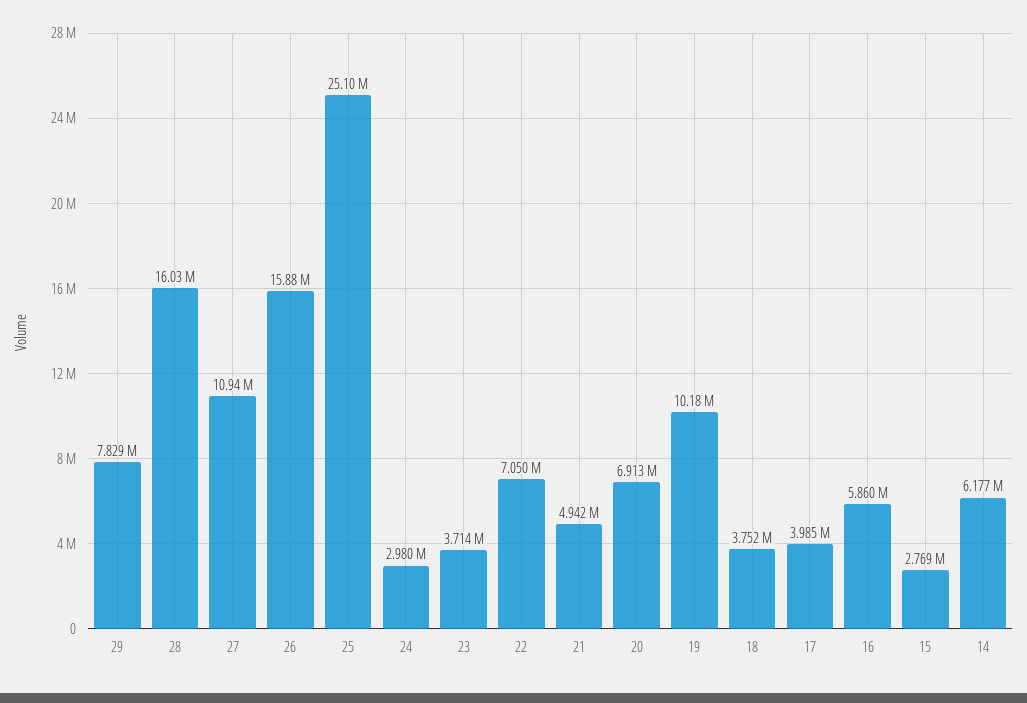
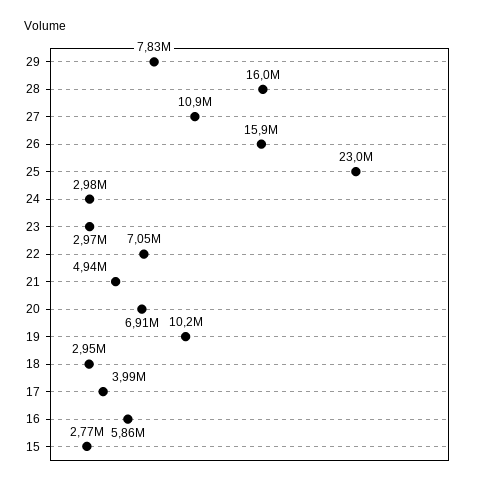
  {
    "29": 7829000,
    "28": 16030000,
    "27": 10940000,
    "26": 15880000,
-   "25": 25100000,
+   "25": 23000000,
    "24": 2980000,
-   "23": 3714000,
+   "23": 2970000,
    "22": 7050000,
    "21": 4942000,
    "20": 6913000,
    "19": 10180000,
-   "18": 3752000,
+   "18": 2950000,
    "17": 3985000,
    "16": 5860000,
-   "15": 2769000,
+   "15": 2769000
-   "14": 6177000
  }

